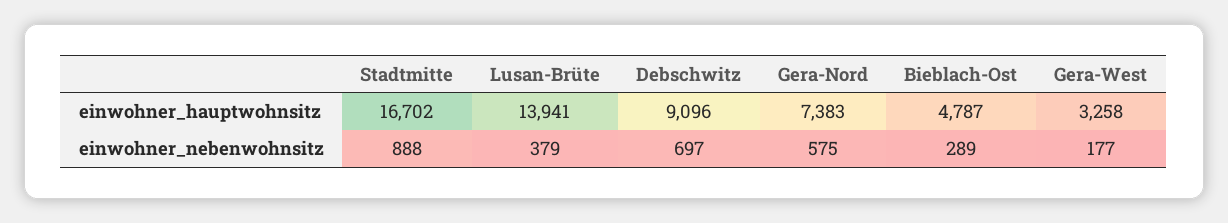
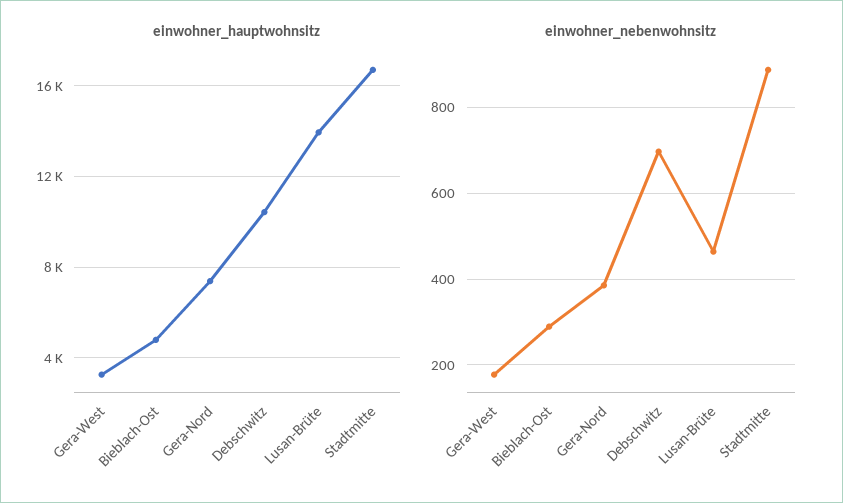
  {
    "einwohner_hauptwohnsitz": {
      "Stadtmitte": 16702,
      "Lusan-Brüte": 13941,
-     "Debschwitz": 9096,
+     "Debschwitz": 10500,
      "Gera-Nord": 7383,
      "Bieblach-Ost": 4787,
      "Gera-West": 3258
    },
    "einwohner_nebenwohnsitz": {
      "Stadtmitte": 888,
-     "Lusan-Brüte": 379,
+     "Lusan-Brüte": 460,
      "Debschwitz": 697,
-     "Gera-Nord": 575,
+     "Gera-Nord": 380,
      "Bieblach-Ost": 289,
      "Gera-West": 177
    }
  }

